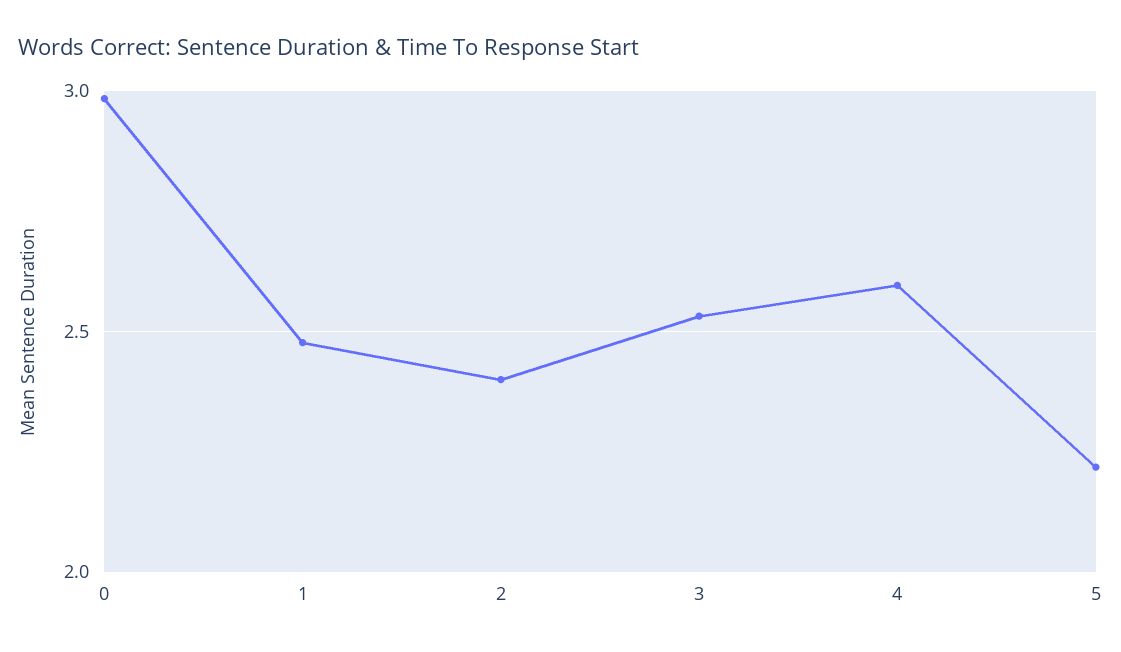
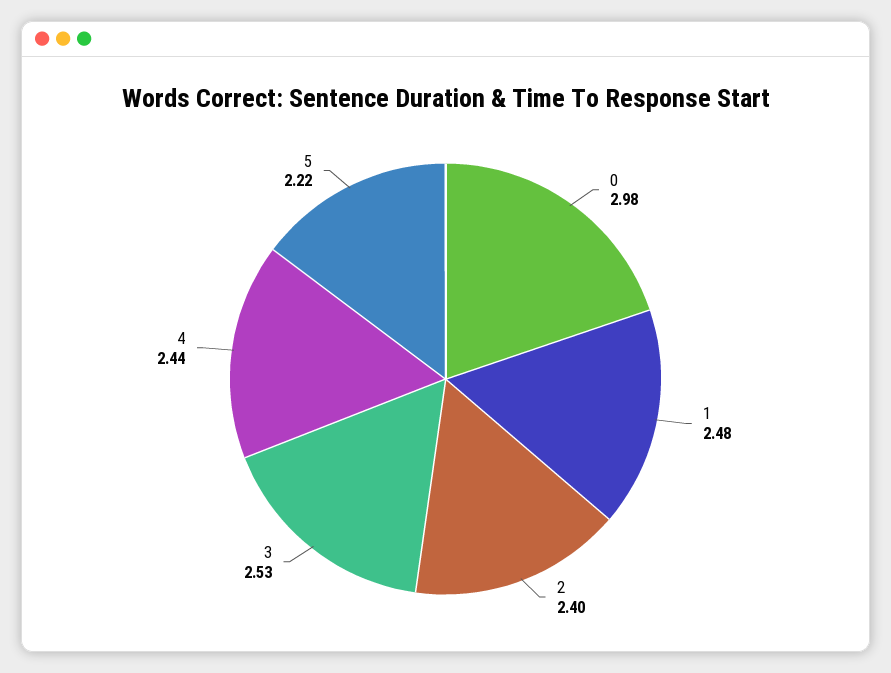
  {
    "0": 2.98,
    "1": 2.48,
    "2": 2.4,
    "3": 2.53,
-   "4": 2.6,
+   "4": 2.44,
    "5": 2.22
  }

